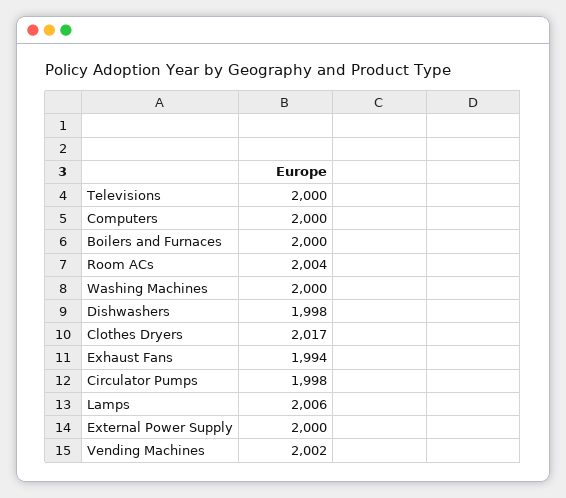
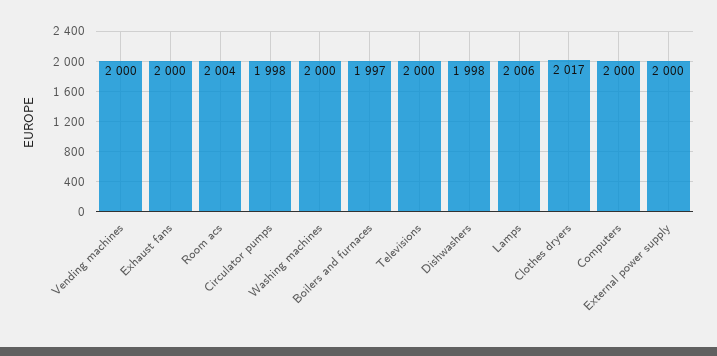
  {
    "Televisions": 2000,
    "Computers": 2000,
-   "Boilers and Furnaces": 2000,
+   "Boilers and Furnaces": 1997,
    "Room ACs": 2004,
    "Washing Machines": 2000,
    "Dishwashers": 1998,
    "Clothes Dryers": 2017,
-   "Exhaust Fans": 1994,
+   "Exhaust Fans": 2000,
    "Circulator Pumps": 1998,
    "Lamps": 2006,
    "External Power Supply": 2000,
-   "Vending Machines": 2002
+   "Vending Machines": 2000
  }

